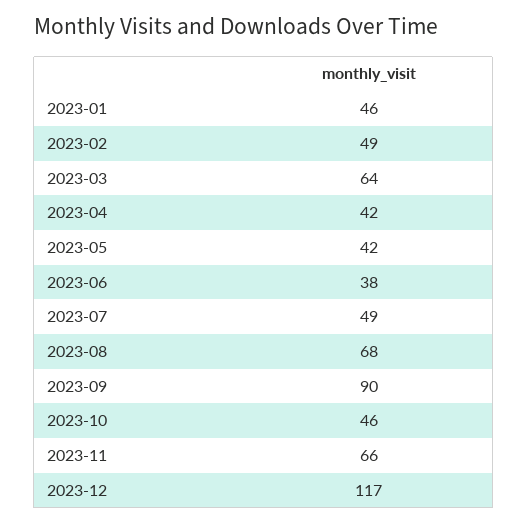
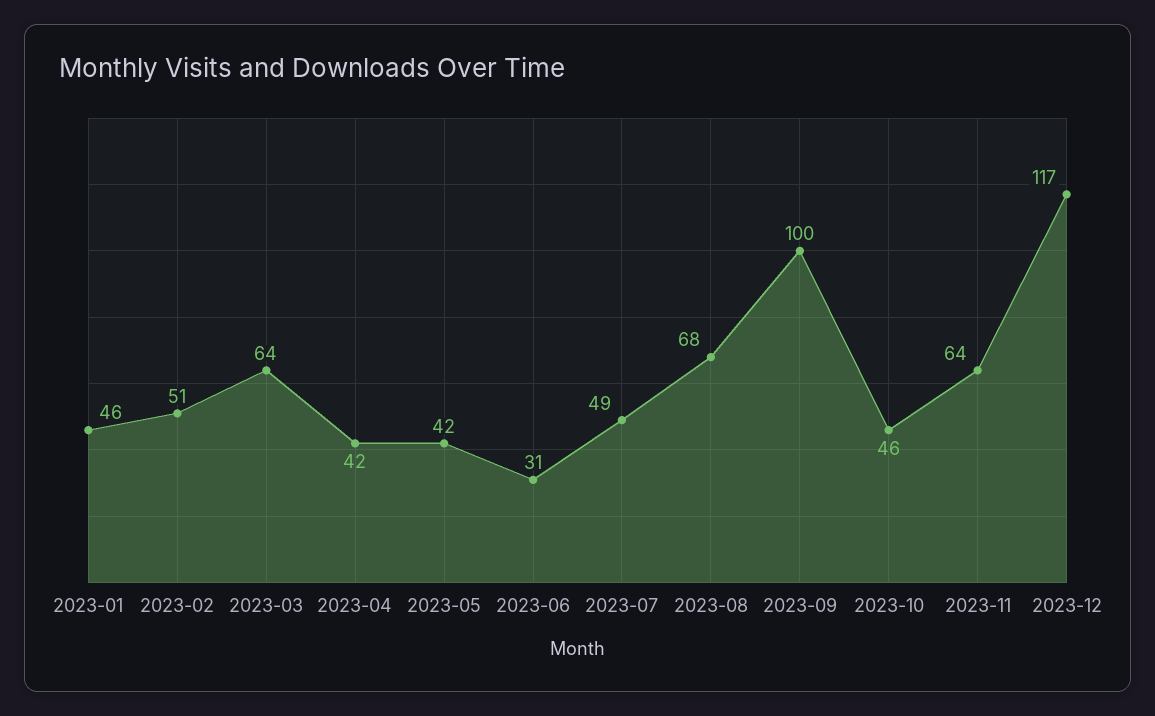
  {
    "2023-01": 46,
-   "2023-02": 49,
+   "2023-02": 51,
    "2023-03": 64,
    "2023-04": 42,
    "2023-05": 42,
-   "2023-06": 38,
+   "2023-06": 31,
    "2023-07": 49,
    "2023-08": 68,
-   "2023-09": 90,
+   "2023-09": 100,
    "2023-10": 46,
-   "2023-11": 66,
+   "2023-11": 64,
    "2023-12": 117
  }

